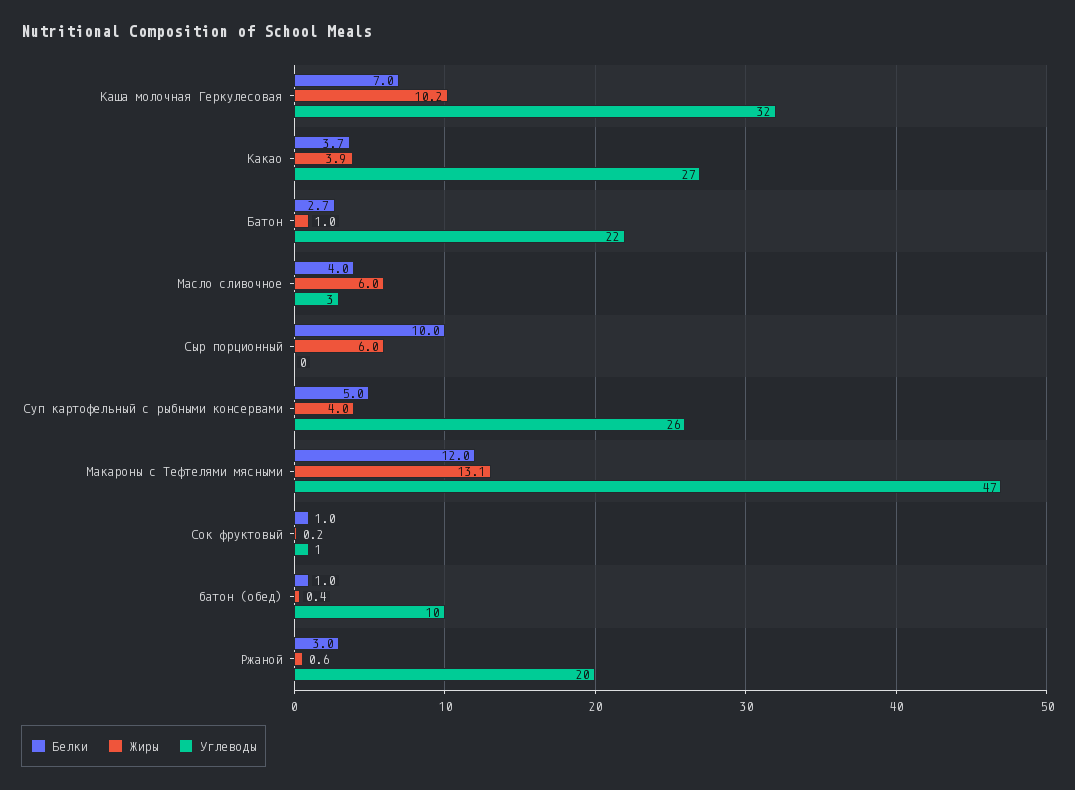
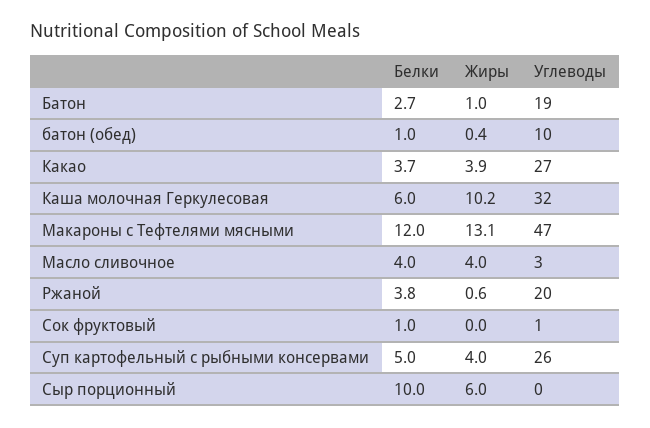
  {
    "Белки": {
-     "Каша молочная Геркулесовая": 7,
+     "Каша молочная Геркулесовая": 6,
      "Какао": 3.7,
      "Батон": 2.7,
      "Масло сливочное": 4,
      "Сыр порционный": 10,
      "Суп картофельный с рыбными консервами": 5,
      "Макароны с Тефтелями мясными": 12,
      "Сок фруктовый": 1,
      "батон (обед)": 1,
-     "Ржаной": 3
+     "Ржаной": 3.8
    },
    "Жиры": {
      "Каша молочная Геркулесовая": 10.2,
      "Какао": 3.9,
      "Батон": 1,
-     "Масло сливочное": 6,
+     "Масло сливочное": 4,
      "Сыр порционный": 6,
      "Суп картофельный с рыбными консервами": 4,
      "Макароны с Тефтелями мясными": 13.1,
-     "Сок фруктовый": 0.2,
+     "Сок фруктовый": 0,
      "батон (обед)": 0.4,
      "Ржаной": 0.6
    },
    "Углеводы": {
      "Каша молочная Геркулесовая": 32,
      "Какао": 27,
-     "Батон": 22,
+     "Батон": 19,
      "Масло сливочное": 3,
      "Сыр порционный": 0,
      "Суп картофельный с рыбными консервами": 26,
      "Макароны с Тефтелями мясными": 47,
      "Сок фруктовый": 1,
      "батон (обед)": 10,
      "Ржаной": 20
    }
  }

